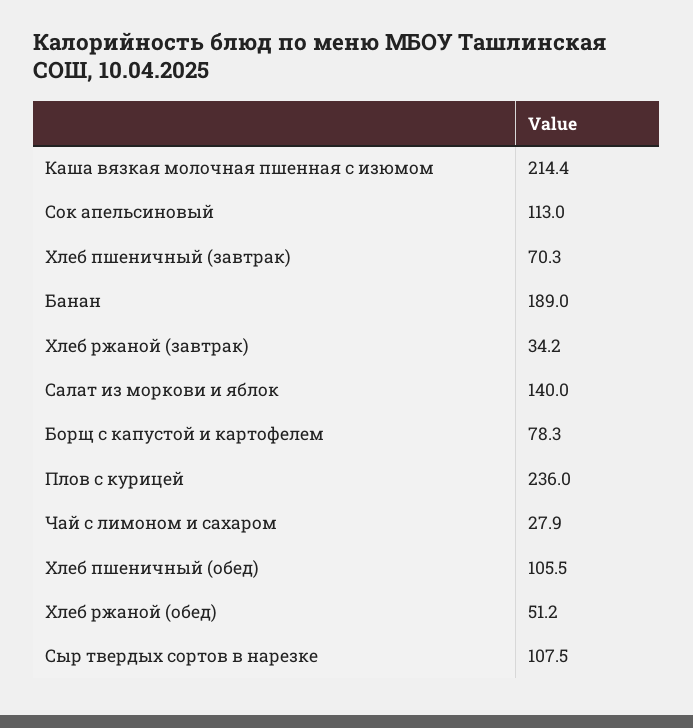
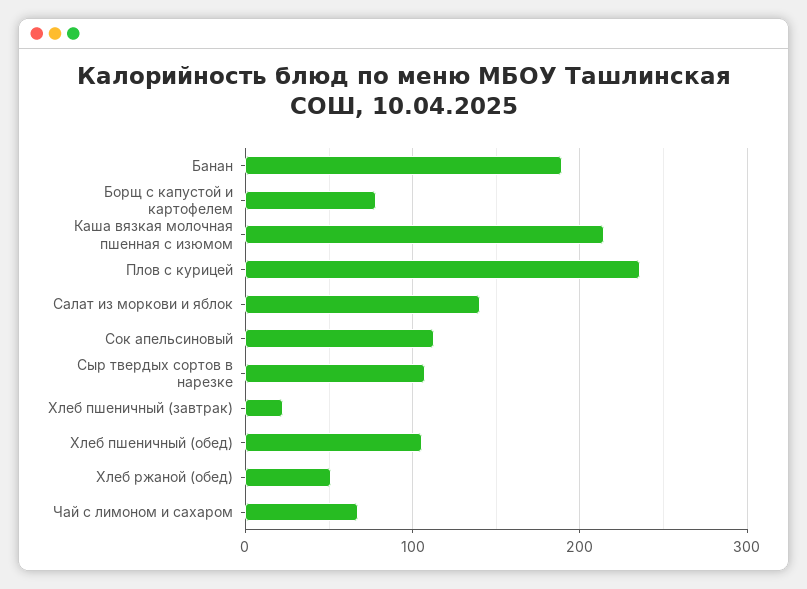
  {
    "Каша вязкая молочная пшенная с изюмом": 214.4,
    "Сок апельсиновый": 113,
-   "Хлеб пшеничный (завтрак)": 70.3,
+   "Хлеб пшеничный (завтрак)": 20,
    "Банан": 189,
-   "Хлеб ржаной (завтрак)": 34.2,
    "Салат из моркови и яблок": 140,
    "Борщ с капустой и картофелем": 78.3,
    "Плов с курицей": 236,
-   "Чай с лимоном и сахаром": 27.9,
+   "Чай с лимоном и сахаром": 70,
    "Хлеб пшеничный (обед)": 105.5,
    "Хлеб ржаной (обед)": 51.2,
    "Сыр твердых сортов в нарезке": 107.5
  }

